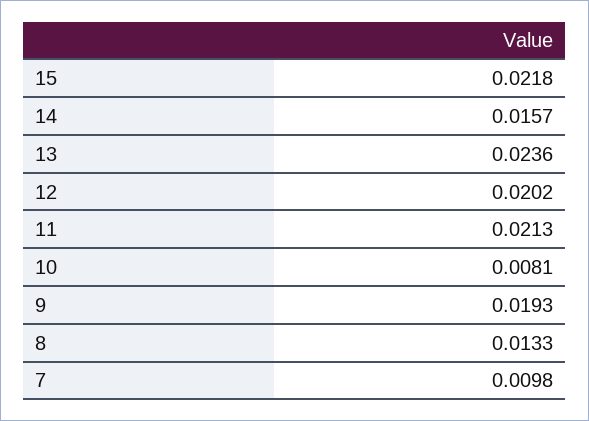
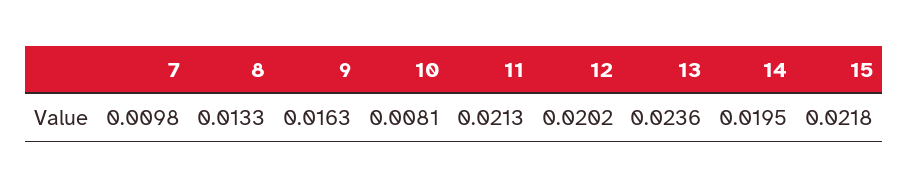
  {
    "15": 0.0218,
-   "14": 0.0157,
+   "14": 0.0195,
    "13": 0.0236,
    "12": 0.0202,
    "11": 0.0213,
    "10": 0.0081,
-   "9": 0.0193,
+   "9": 0.0163,
    "8": 0.0133,
    "7": 0.0098
  }

